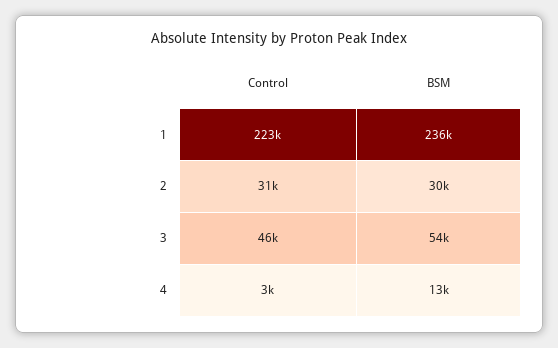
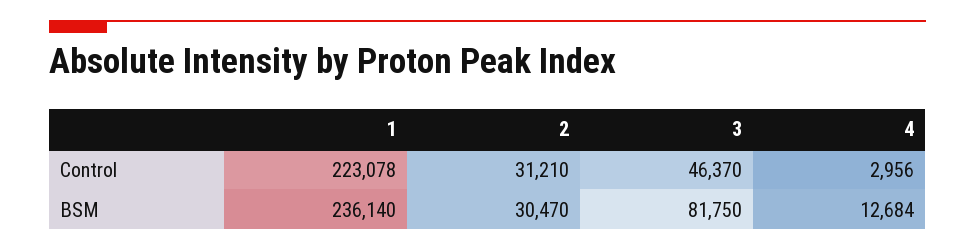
  {
    "Control": {
      "1": 223078,
      "2": 31210,
      "3": 46370,
      "4": 2956
    },
    "BSM": {
      "1": 236140,
      "2": 30470,
-     "3": 54000,
+     "3": 81750,
      "4": 12684
    }
  }

